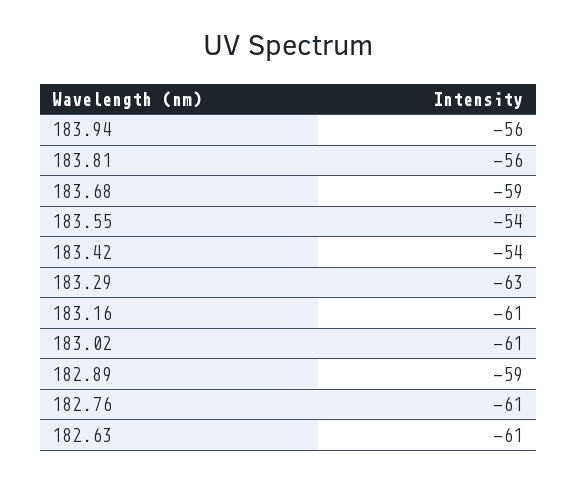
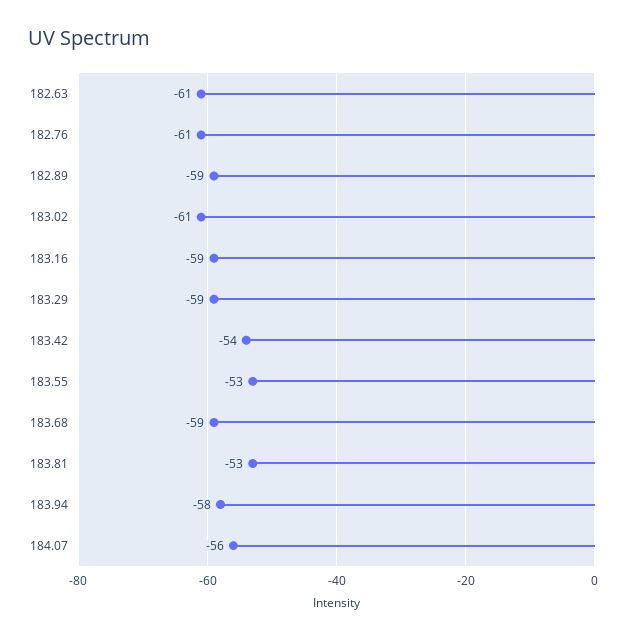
  {
-   "183.94": -56,
+   "183.94": -58,
-   "183.81": -56,
+   "183.81": -53,
    "183.68": -59,
-   "183.55": -54,
+   "183.55": -53,
    "183.42": -54,
-   "183.29": -63,
+   "183.29": -59,
-   "183.16": -61,
+   "183.16": -59,
    "183.02": -61,
    "182.89": -59,
    "182.76": -61,
-   "182.63": -61
+   "182.63": -61,
+   "184.07": -56
  }

